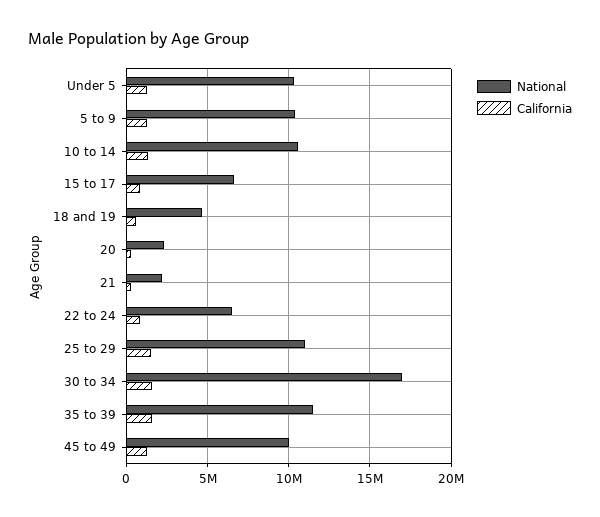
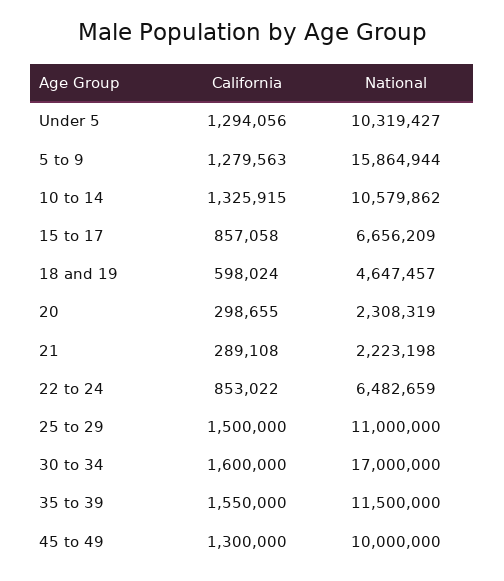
  {
    "National": {
      "Under 5": 10319427,
-     "5 to 9": 10500000,
+     "5 to 9": 15864944,
      "10 to 14": 10579862,
      "15 to 17": 6656209,
      "18 and 19": 4647457,
      "20": 2308319,
      "21": 2223198,
      "22 to 24": 6482659,
      "25 to 29": 11000000,
      "30 to 34": 17000000,
      "35 to 39": 11500000,
      "45 to 49": 10000000
    },
    "California": {
      "Under 5": 1294056,
      "5 to 9": 1279563,
      "10 to 14": 1325915,
      "15 to 17": 857058,
      "18 and 19": 598024,
      "20": 298655,
      "21": 289108,
      "22 to 24": 853022,
      "25 to 29": 1500000,
      "30 to 34": 1600000,
      "35 to 39": 1550000,
      "45 to 49": 1300000
    }
  }

